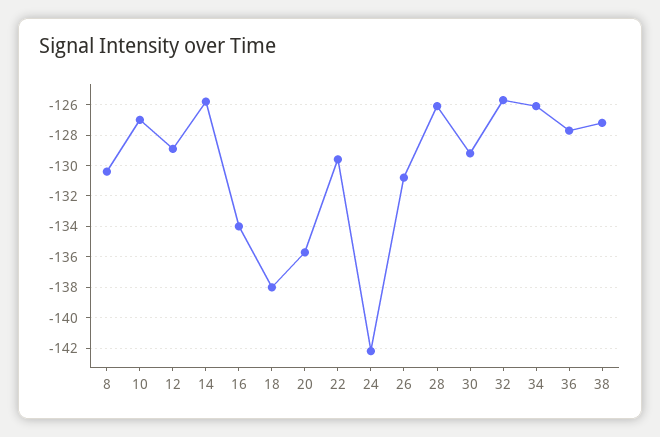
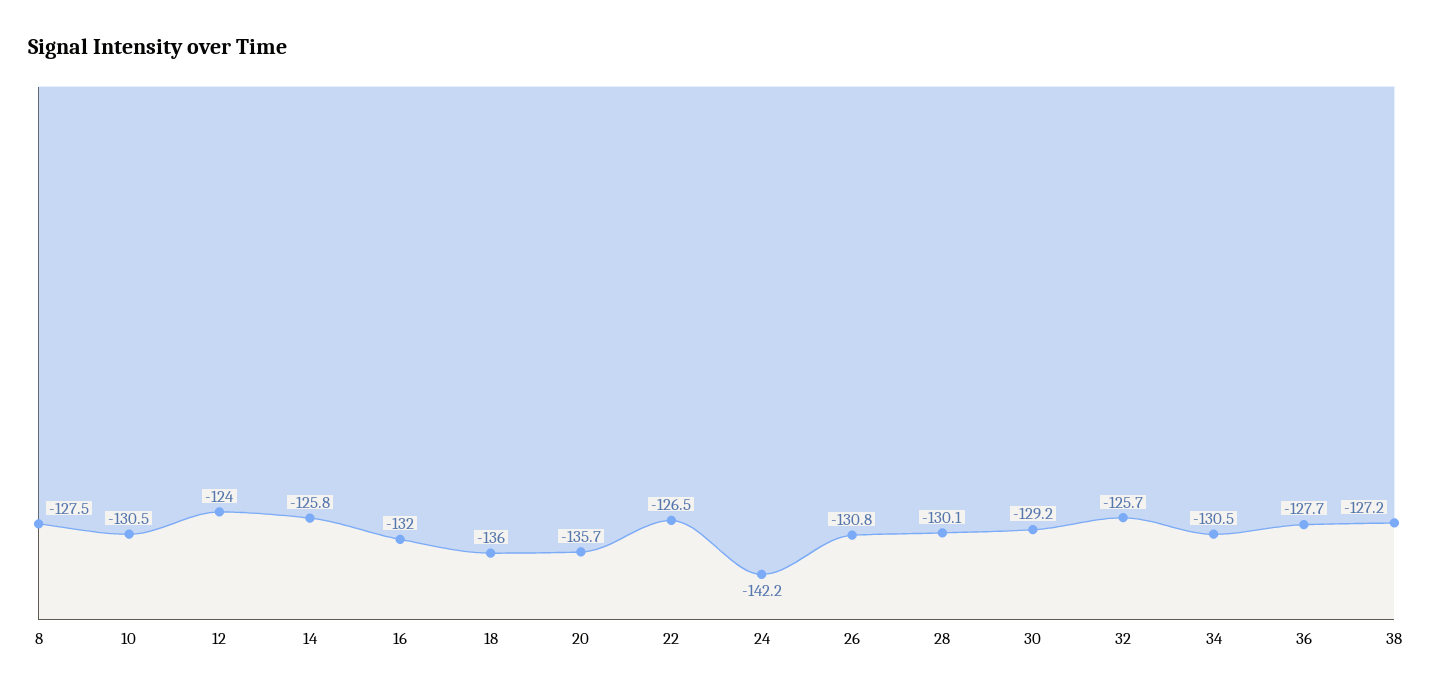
  {
-   "8": -130.5,
+   "8": -127.5,
-   "10": -127,
+   "10": -130.5,
-   "12": -129,
+   "12": -124,
    "14": -125.8,
-   "16": -134,
+   "16": -132,
-   "18": -138,
+   "18": -136,
    "20": -135.7,
-   "22": -129.5,
+   "22": -126.5,
    "24": -142.2,
    "26": -130.8,
-   "28": -126,
+   "28": -130.1,
    "30": -129.2,
    "32": -125.7,
-   "34": -126,
+   "34": -130.5,
    "36": -127.7,
    "38": -127.2
  }

